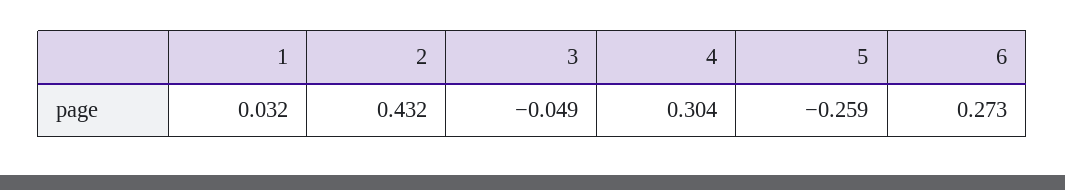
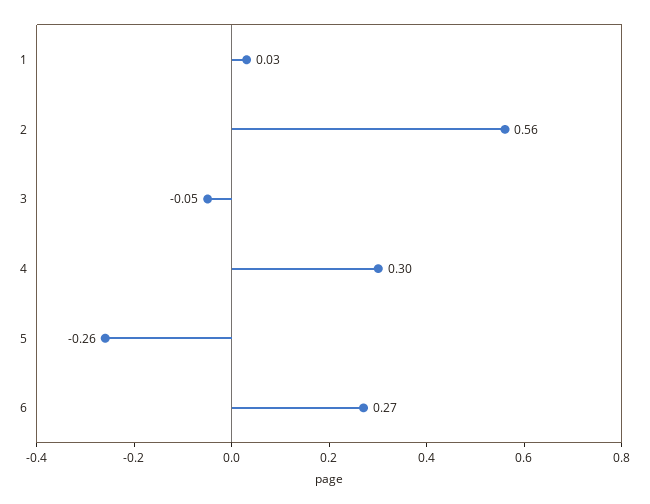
  {
    "1": 0.032,
-   "2": 0.432,
+   "2": 0.56,
    "3": -0.049,
    "4": 0.304,
    "5": -0.259,
    "6": 0.273
  }

